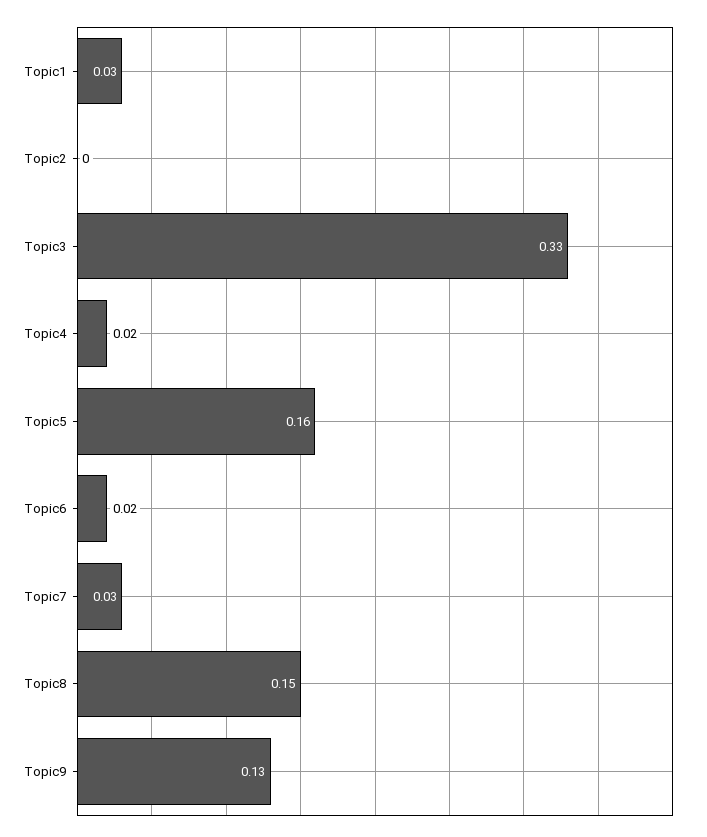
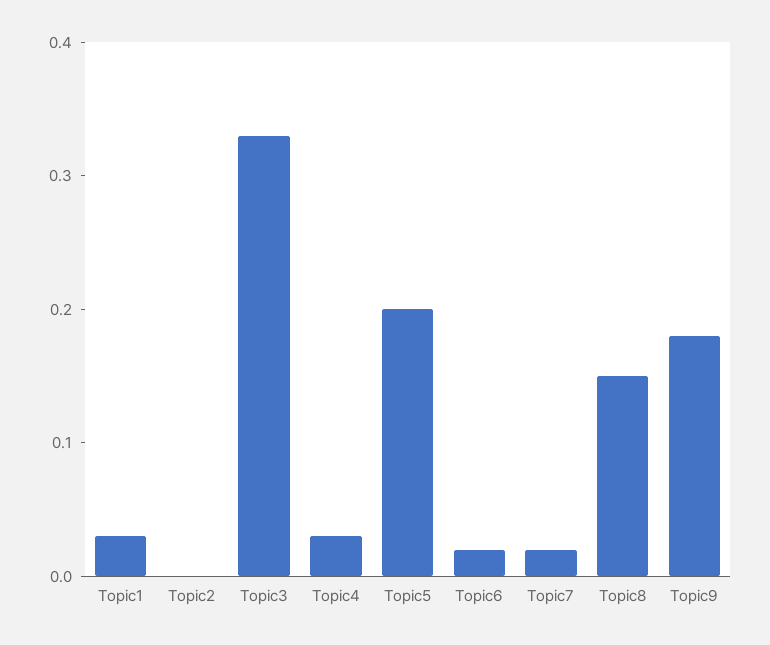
  {
    "Topic1": 0.03,
    "Topic2": 0,
    "Topic3": 0.33,
-   "Topic4": 0.02,
+   "Topic4": 0.03,
-   "Topic5": 0.16,
+   "Topic5": 0.2,
    "Topic6": 0.02,
-   "Topic7": 0.03,
+   "Topic7": 0.02,
    "Topic8": 0.15,
-   "Topic9": 0.13
+   "Topic9": 0.18
  }

